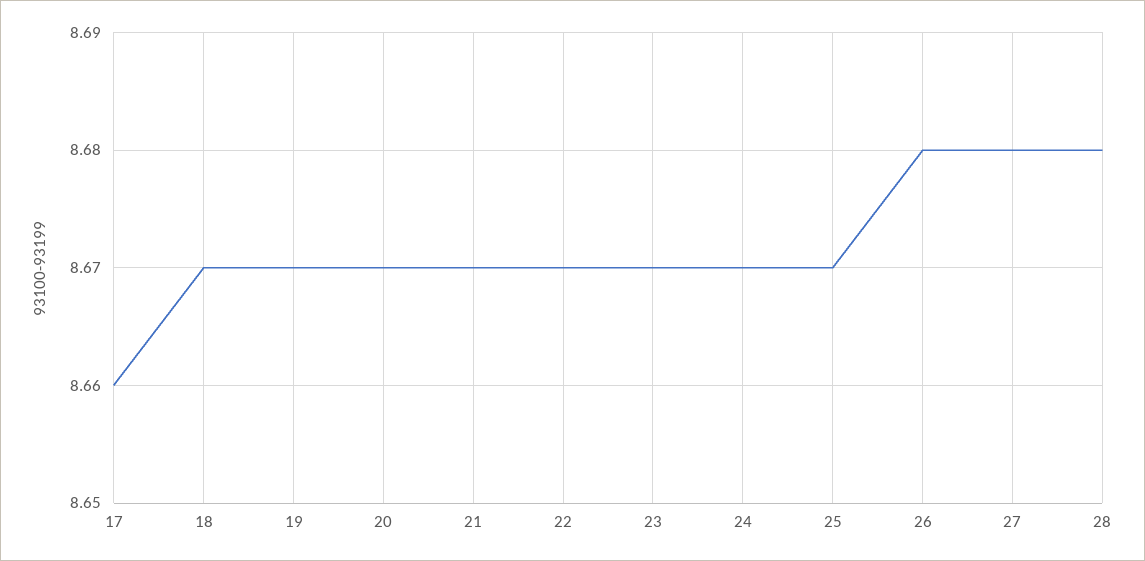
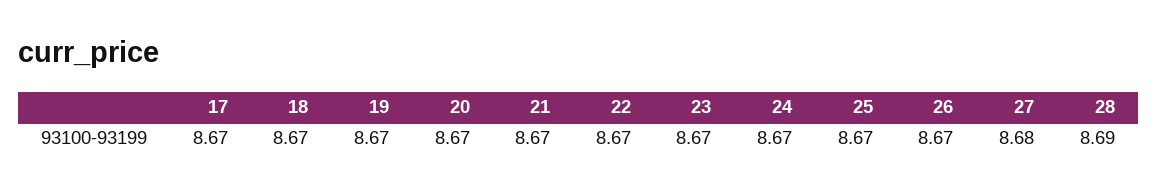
  {
-   "17": 8.66,
+   "17": 8.67,
    "18": 8.67,
    "19": 8.67,
    "20": 8.67,
    "21": 8.67,
    "22": 8.67,
    "23": 8.67,
    "24": 8.67,
    "25": 8.67,
-   "26": 8.68,
+   "26": 8.67,
    "27": 8.68,
-   "28": 8.68
+   "28": 8.69
  }

